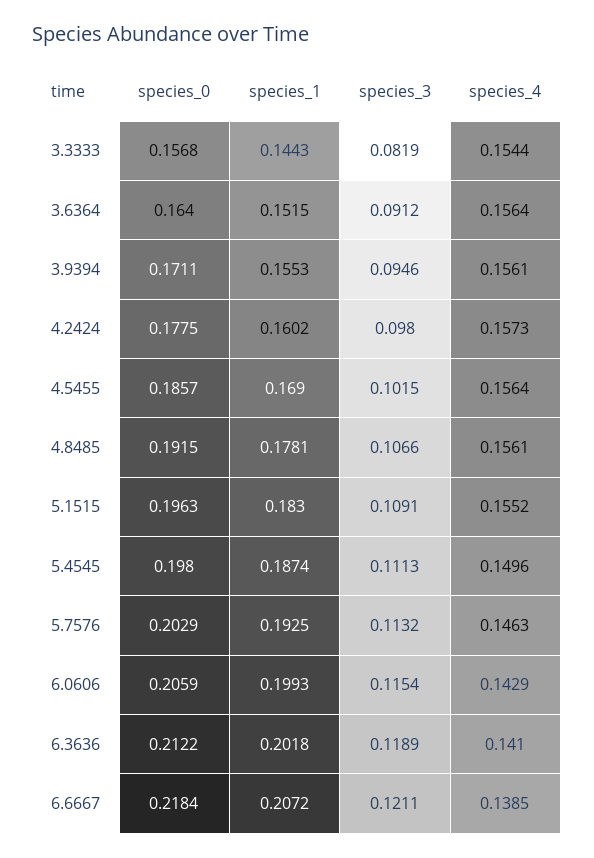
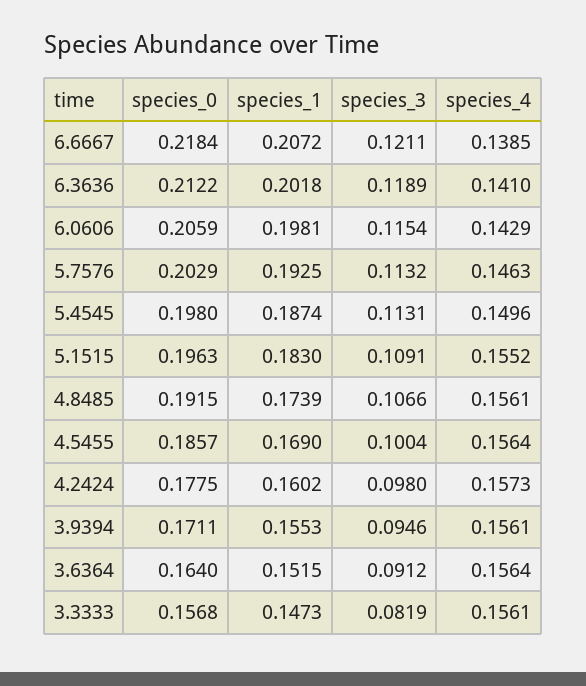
  {
    "species_0": {
      "3.3333": 0.1568,
      "3.6364": 0.164,
      "3.9394": 0.1711,
      "4.2424": 0.1775,
      "4.5455": 0.1857,
      "4.8485": 0.1915,
      "5.1515": 0.1963,
      "5.4545": 0.198,
      "5.7576": 0.2029,
      "6.0606": 0.2059,
      "6.3636": 0.2122,
      "6.6667": 0.2184
    },
    "species_1": {
-     "3.3333": 0.1443,
+     "3.3333": 0.1473,
      "3.6364": 0.1515,
      "3.9394": 0.1553,
      "4.2424": 0.1602,
      "4.5455": 0.169,
-     "4.8485": 0.1781,
+     "4.8485": 0.1739,
      "5.1515": 0.183,
      "5.4545": 0.1874,
      "5.7576": 0.1925,
-     "6.0606": 0.1993,
+     "6.0606": 0.1981,
      "6.3636": 0.2018,
      "6.6667": 0.2072
    },
    "species_3": {
      "3.3333": 0.0819,
      "3.6364": 0.0912,
      "3.9394": 0.0946,
      "4.2424": 0.098,
-     "4.5455": 0.1015,
+     "4.5455": 0.1004,
      "4.8485": 0.1066,
      "5.1515": 0.1091,
-     "5.4545": 0.1113,
+     "5.4545": 0.1131,
      "5.7576": 0.1132,
      "6.0606": 0.1154,
      "6.3636": 0.1189,
      "6.6667": 0.1211
    },
    "species_4": {
-     "3.3333": 0.1544,
+     "3.3333": 0.1561,
      "3.6364": 0.1564,
      "3.9394": 0.1561,
      "4.2424": 0.1573,
      "4.5455": 0.1564,
      "4.8485": 0.1561,
      "5.1515": 0.1552,
      "5.4545": 0.1496,
      "5.7576": 0.1463,
      "6.0606": 0.1429,
      "6.3636": 0.141,
      "6.6667": 0.1385
    }
  }

